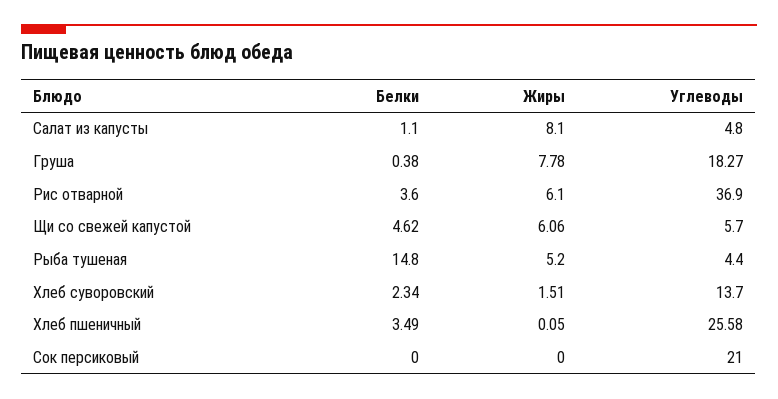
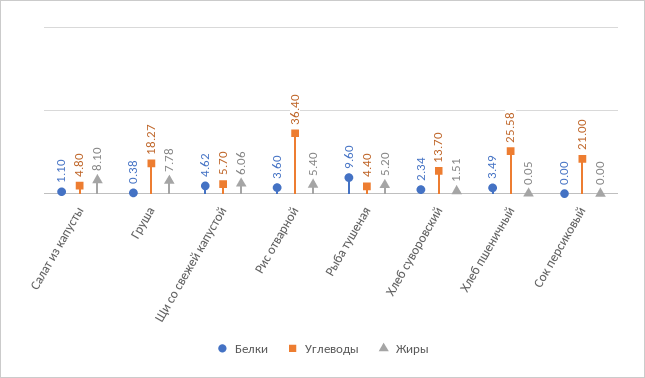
  {
    "Белки": {
      "Салат из капусты": 1.1,
      "Груша": 0.38,
      "Рис отварной": 3.6,
      "Щи со свежей капустой": 4.62,
-     "Рыба тушеная": 14.8,
+     "Рыба тушеная": 9.6,
      "Хлеб суворовский": 2.34,
      "Хлеб пшеничный": 3.49,
      "Сок персиковый": 0
    },
    "Жиры": {
      "Салат из капусты": 8.1,
      "Груша": 7.78,
-     "Рис отварной": 6.1,
+     "Рис отварной": 5.4,
      "Щи со свежей капустой": 6.06,
      "Рыба тушеная": 5.2,
      "Хлеб суворовский": 1.51,
      "Хлеб пшеничный": 0.05,
      "Сок персиковый": 0
    },
    "Углеводы": {
      "Салат из капусты": 4.8,
      "Груша": 18.27,
-     "Рис отварной": 36.9,
+     "Рис отварной": 36.4,
      "Щи со свежей капустой": 5.7,
      "Рыба тушеная": 4.4,
      "Хлеб суворовский": 13.7,
      "Хлеб пшеничный": 25.58,
      "Сок персиковый": 21
    }
  }

